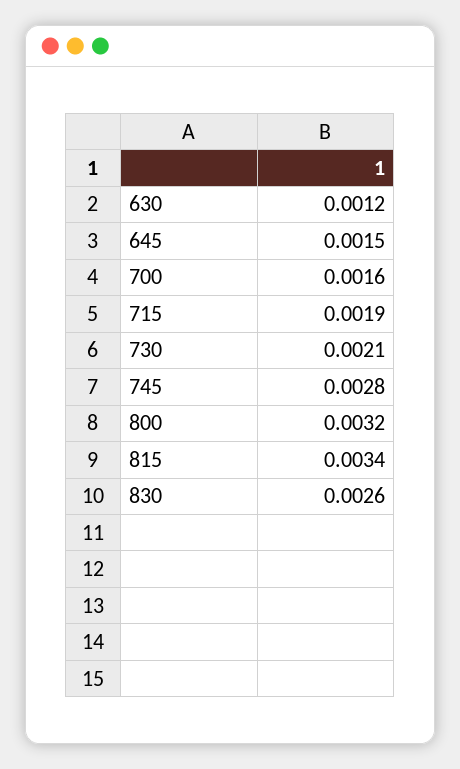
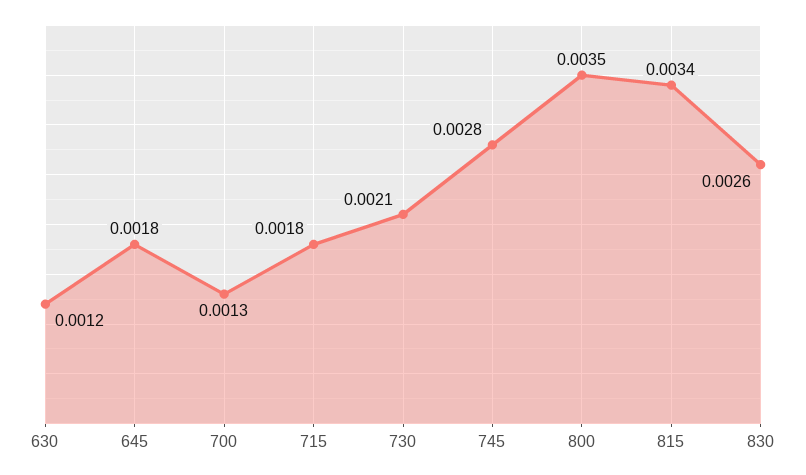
  {
    "630": 0.0012,
-   "645": 0.0015,
+   "645": 0.0018,
-   "700": 0.0016,
+   "700": 0.0013,
-   "715": 0.0019,
+   "715": 0.0018,
    "730": 0.0021,
    "745": 0.0028,
-   "800": 0.0032,
+   "800": 0.0035,
    "815": 0.0034,
    "830": 0.0026
  }

